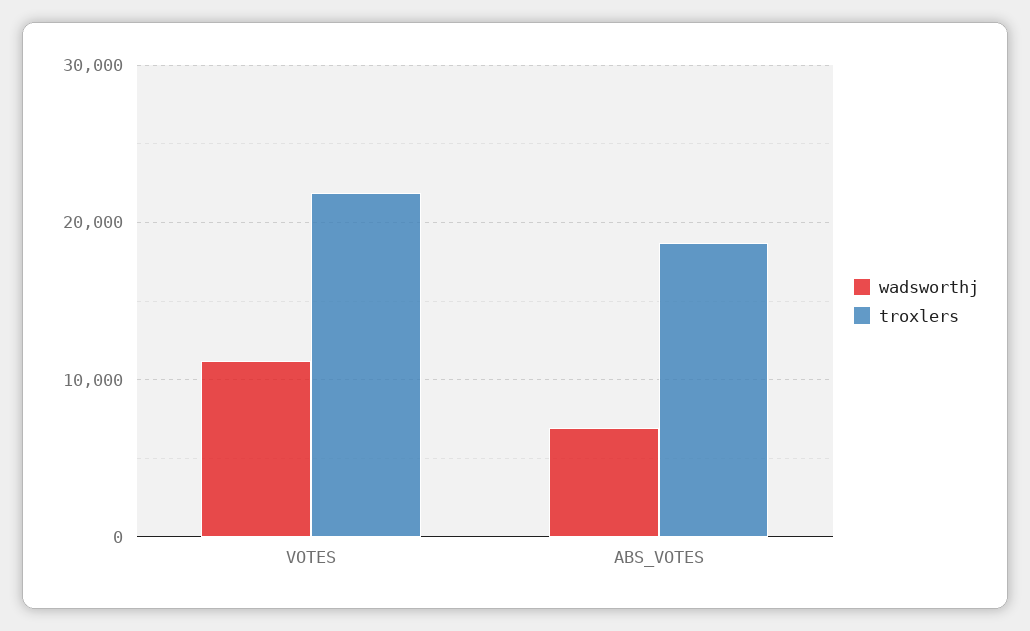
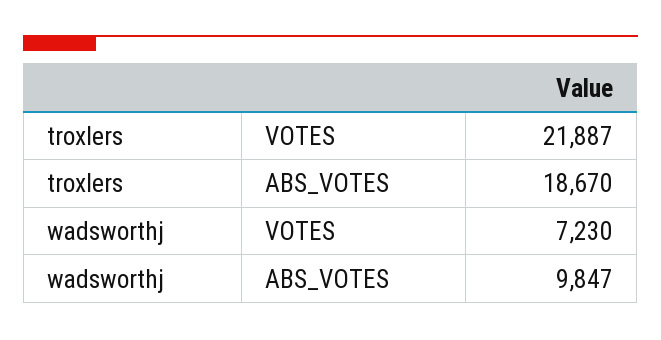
  {
    "wadsworthj": {
-     "VOTES": 11000,
+     "VOTES": 7230,
-     "ABS_VOTES": 7000
+     "ABS_VOTES": 9847
    },
    "troxlers": {
      "VOTES": 21887,
      "ABS_VOTES": 18670
    }
  }

